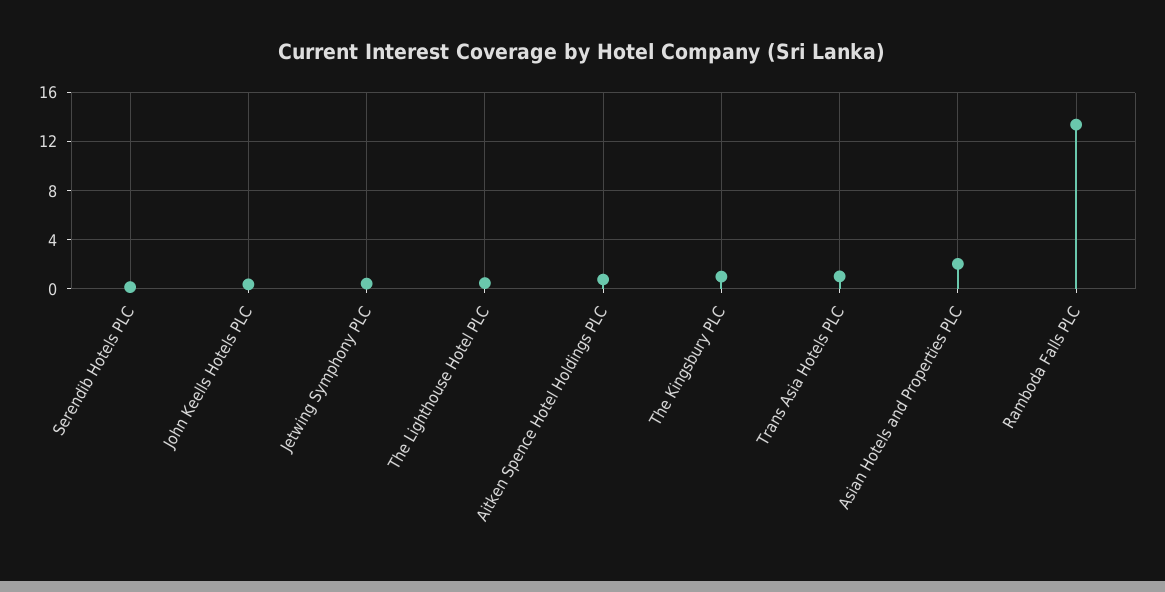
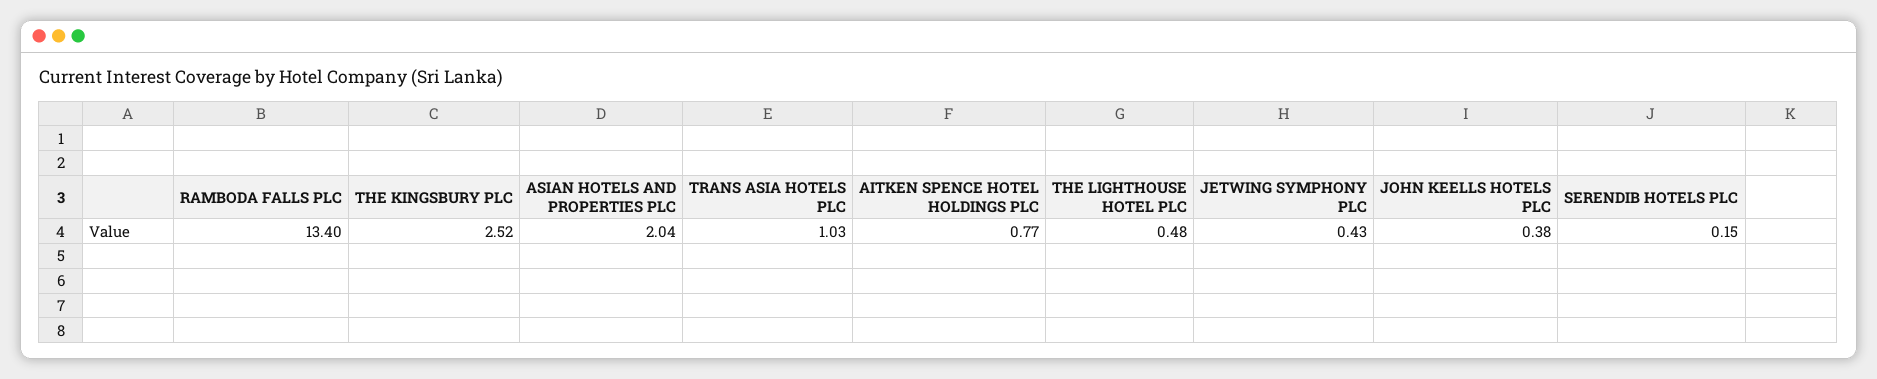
  {
    "Serendib Hotels PLC": 0.15,
    "John Keells Hotels PLC": 0.38,
    "Jetwing Symphony PLC": 0.43,
    "The Lighthouse Hotel PLC": 0.48,
    "Aitken Spence Hotel Holdings PLC": 0.77,
-   "The Kingsbury PLC": 1,
+   "The Kingsbury PLC": 2.52,
    "Trans Asia Hotels PLC": 1.03,
    "Asian Hotels and Properties PLC": 2.04,
    "Ramboda Falls PLC": 13.4
  }

